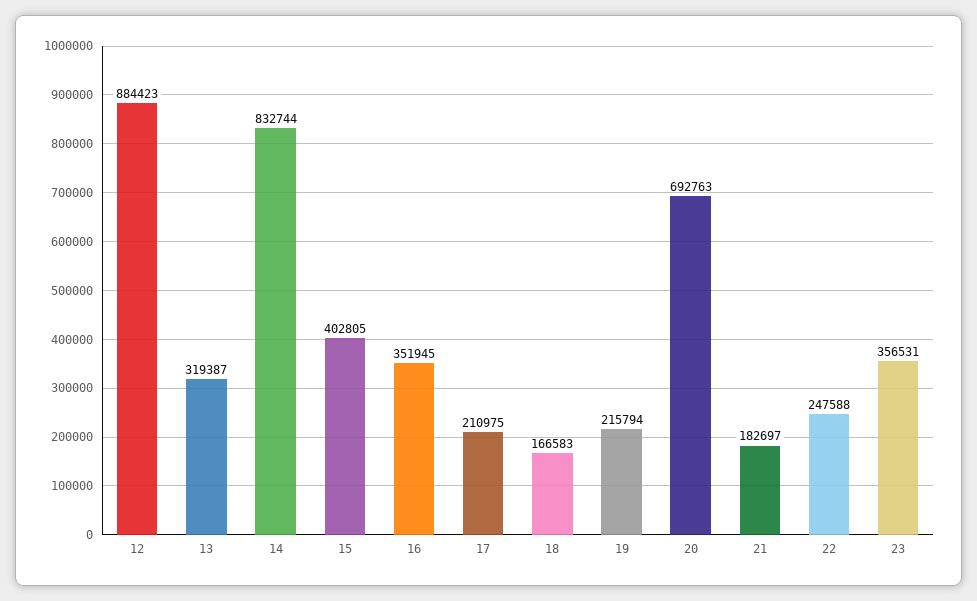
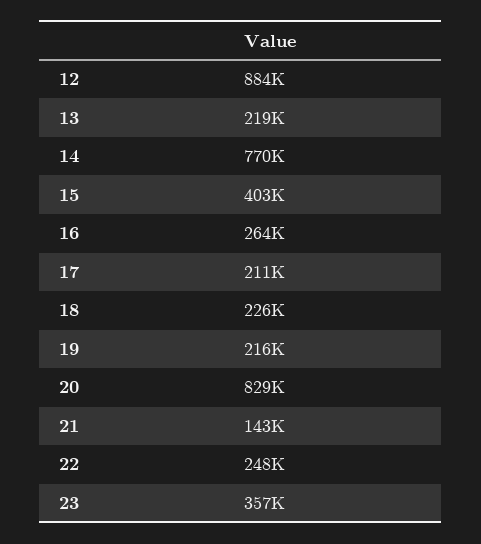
  {
    "12": 884423,
-   "13": 319387,
+   "13": 219000,
-   "14": 832744,
+   "14": 770000,
    "15": 402805,
-   "16": 351945,
+   "16": 264000,
    "17": 210975,
-   "18": 166583,
+   "18": 226000,
    "19": 215794,
-   "20": 692763,
+   "20": 829000,
-   "21": 182697,
+   "21": 143000,
    "22": 247588,
    "23": 356531
  }

